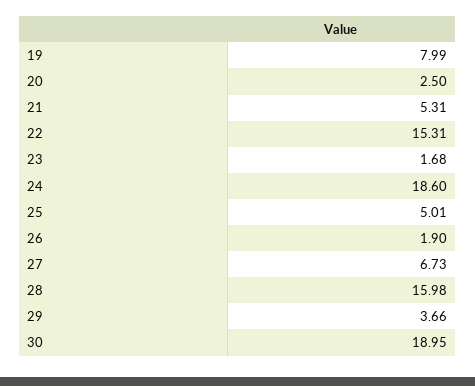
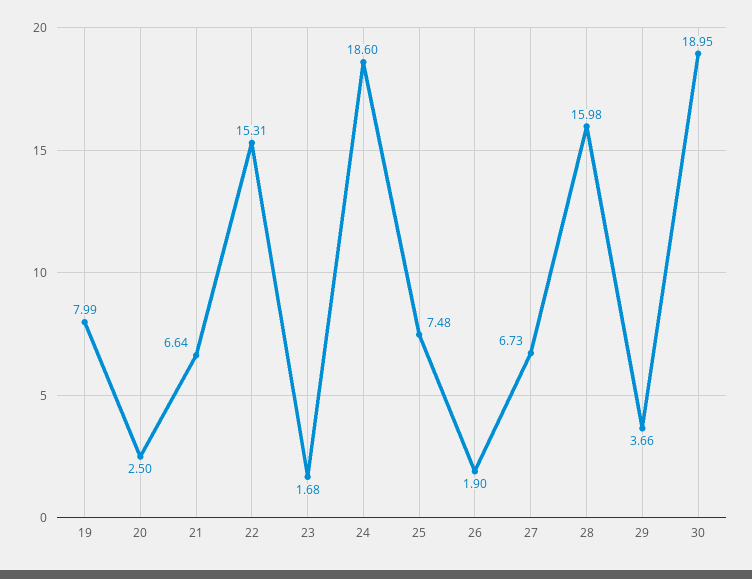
  {
    "19": 7.99,
    "20": 2.5,
-   "21": 5.31,
+   "21": 6.64,
    "22": 15.31,
    "23": 1.68,
    "24": 18.6,
-   "25": 5.01,
+   "25": 7.48,
    "26": 1.9,
    "27": 6.73,
    "28": 15.98,
    "29": 3.66,
    "30": 18.95
  }

